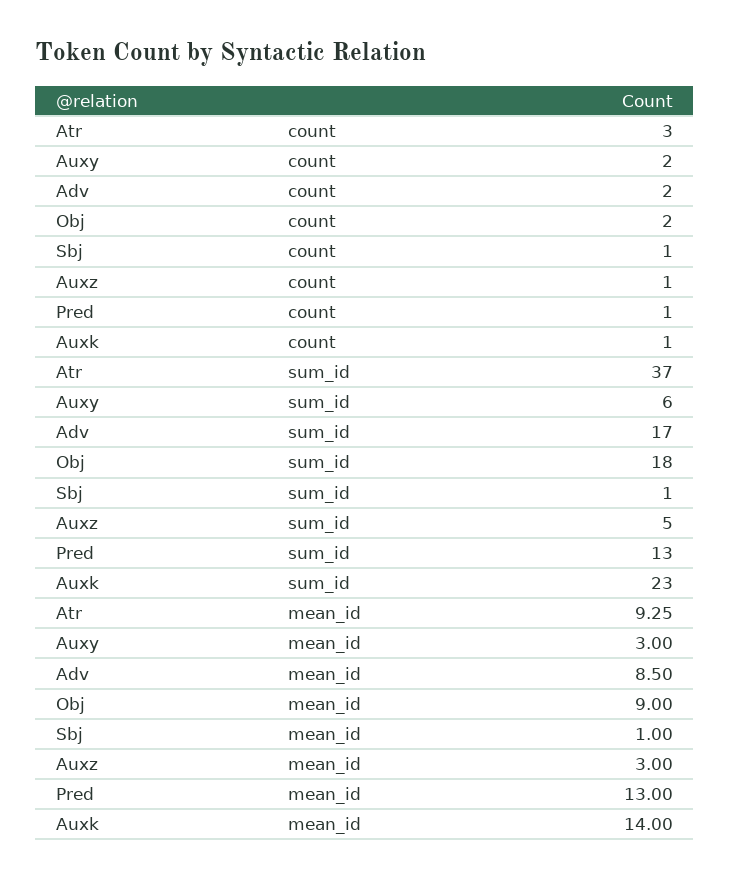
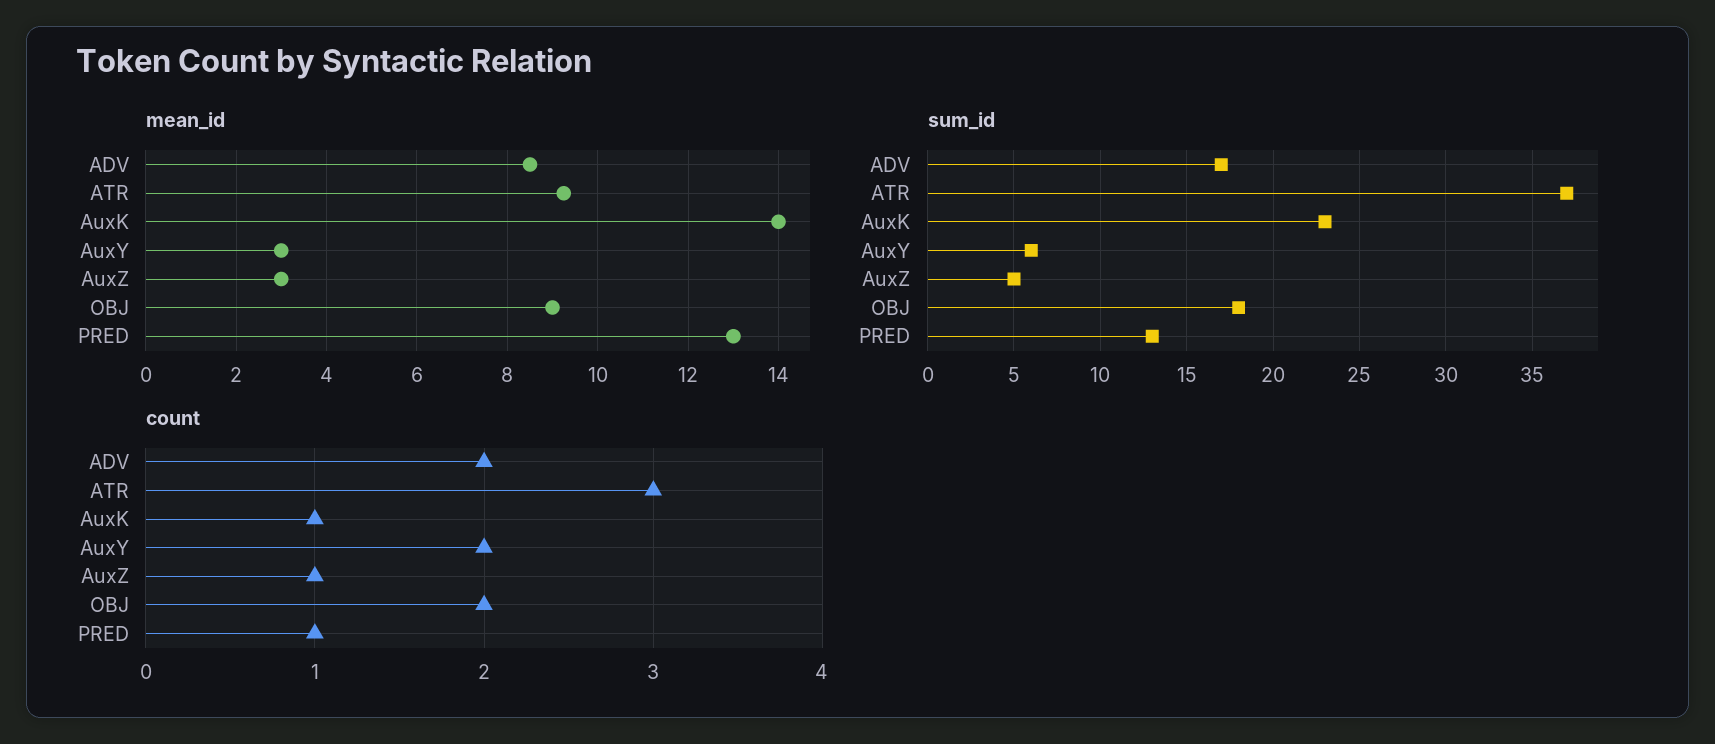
  {
    "count": {
      "Atr": 3,
      "Auxy": 2,
      "Adv": 2,
      "Obj": 2,
-     "Sbj": 1,
      "Auxz": 1,
      "Pred": 1,
      "Auxk": 1
    },
    "sum_id": {
      "Atr": 37,
      "Auxy": 6,
      "Adv": 17,
      "Obj": 18,
-     "Sbj": 1,
      "Auxz": 5,
      "Pred": 13,
      "Auxk": 23
    },
    "mean_id": {
      "Atr": 9.25,
      "Auxy": 3,
      "Adv": 8.5,
      "Obj": 9,
-     "Sbj": 1,
      "Auxz": 3,
      "Pred": 13,
      "Auxk": 14
    }
  }

